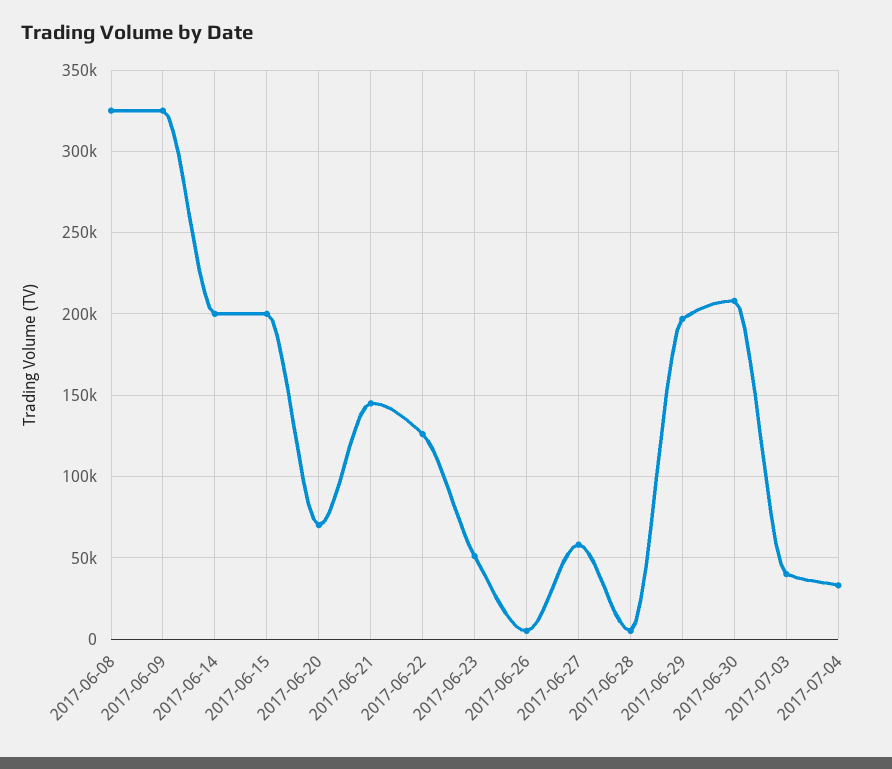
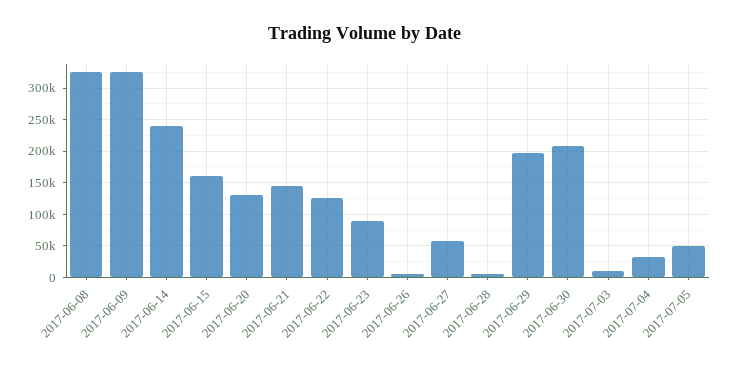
  {
    "2017-06-08": 325000,
    "2017-06-09": 325000,
-   "2017-06-14": 200000,
+   "2017-06-14": 240000,
-   "2017-06-15": 200000,
+   "2017-06-15": 160000,
-   "2017-06-20": 70000,
+   "2017-06-20": 130000,
    "2017-06-21": 145000,
    "2017-06-22": 125000,
-   "2017-06-23": 50000,
+   "2017-06-23": 90000,
    "2017-06-26": 5000,
    "2017-06-27": 60000,
    "2017-06-28": 5000,
    "2017-06-29": 195000,
    "2017-06-30": 210000,
-   "2017-07-03": 40000,
+   "2017-07-03": 10000,
-   "2017-07-04": 35000
+   "2017-07-04": 35000,
+   "2017-07-05": 50000
  }

